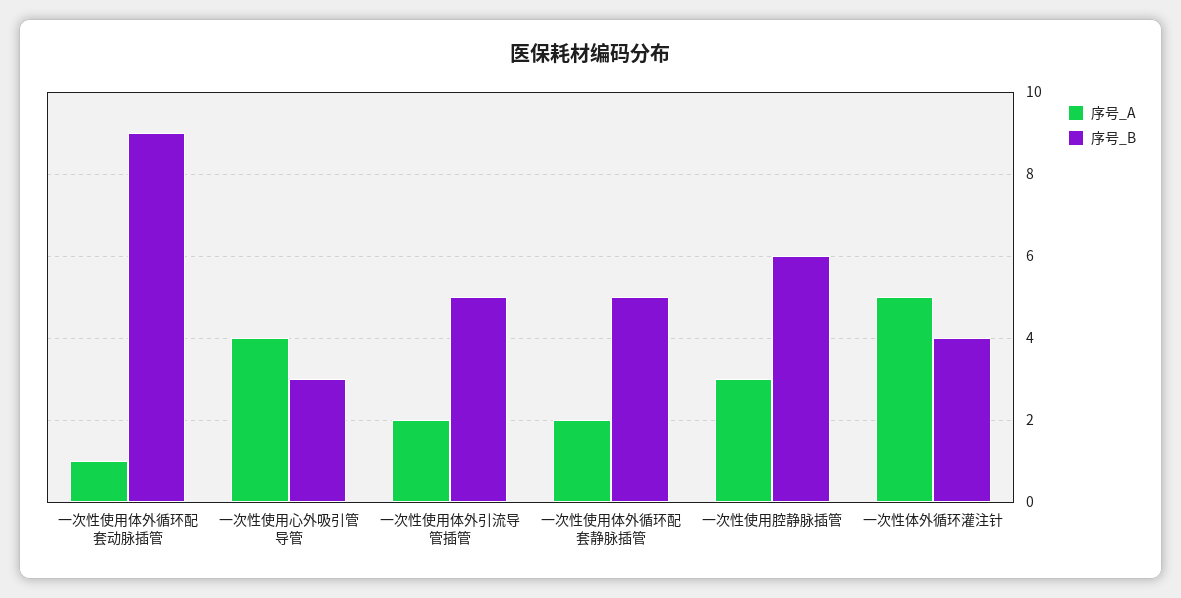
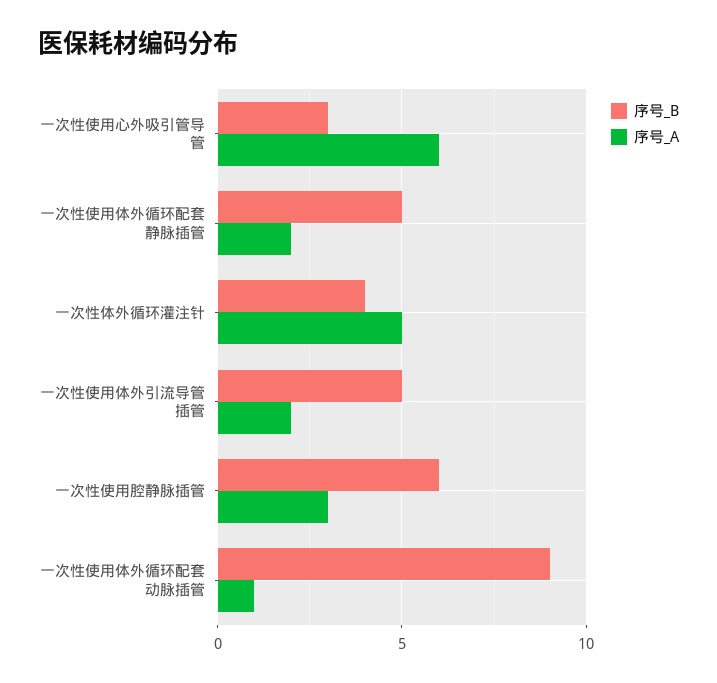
  {
    "序号_A": {
      "一次性使用体外循环配套动脉插管": 1,
-     "一次性使用心外吸引管导管": 4,
+     "一次性使用心外吸引管导管": 6,
      "一次性使用体外引流导管插管": 2,
      "一次性使用体外循环配套静脉插管": 2,
      "一次性使用腔静脉插管": 3,
      "一次性体外循环灌注针": 5
    },
    "序号_B": {
      "一次性使用体外循环配套动脉插管": 9,
      "一次性使用心外吸引管导管": 3,
      "一次性使用体外引流导管插管": 5,
      "一次性使用体外循环配套静脉插管": 5,
      "一次性使用腔静脉插管": 6,
      "一次性体外循环灌注针": 4
    }
  }

